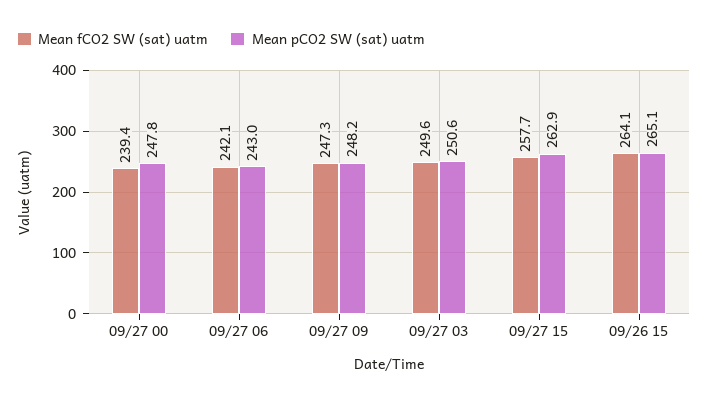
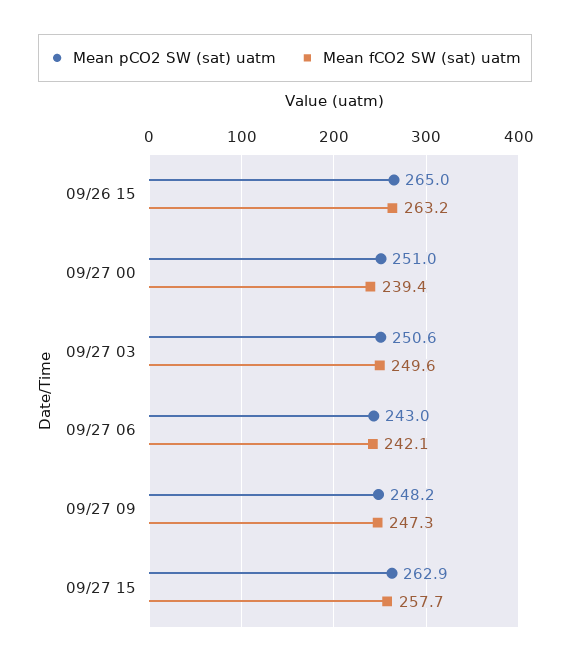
  {
    "Mean fCO2 SW (sat) uatm": {
      "09/27 00": 239.4,
      "09/27 06": 242.1,
      "09/27 09": 247.3,
      "09/27 03": 249.6,
      "09/27 15": 257.7,
-     "09/26 15": 264.1
+     "09/26 15": 263.2
    },
    "Mean pCO2 SW (sat) uatm": {
-     "09/27 00": 247.8,
+     "09/27 00": 251,
      "09/27 06": 243,
      "09/27 09": 248.2,
      "09/27 03": 250.6,
      "09/27 15": 262.9,
-     "09/26 15": 265.1
+     "09/26 15": 265
    }
  }

